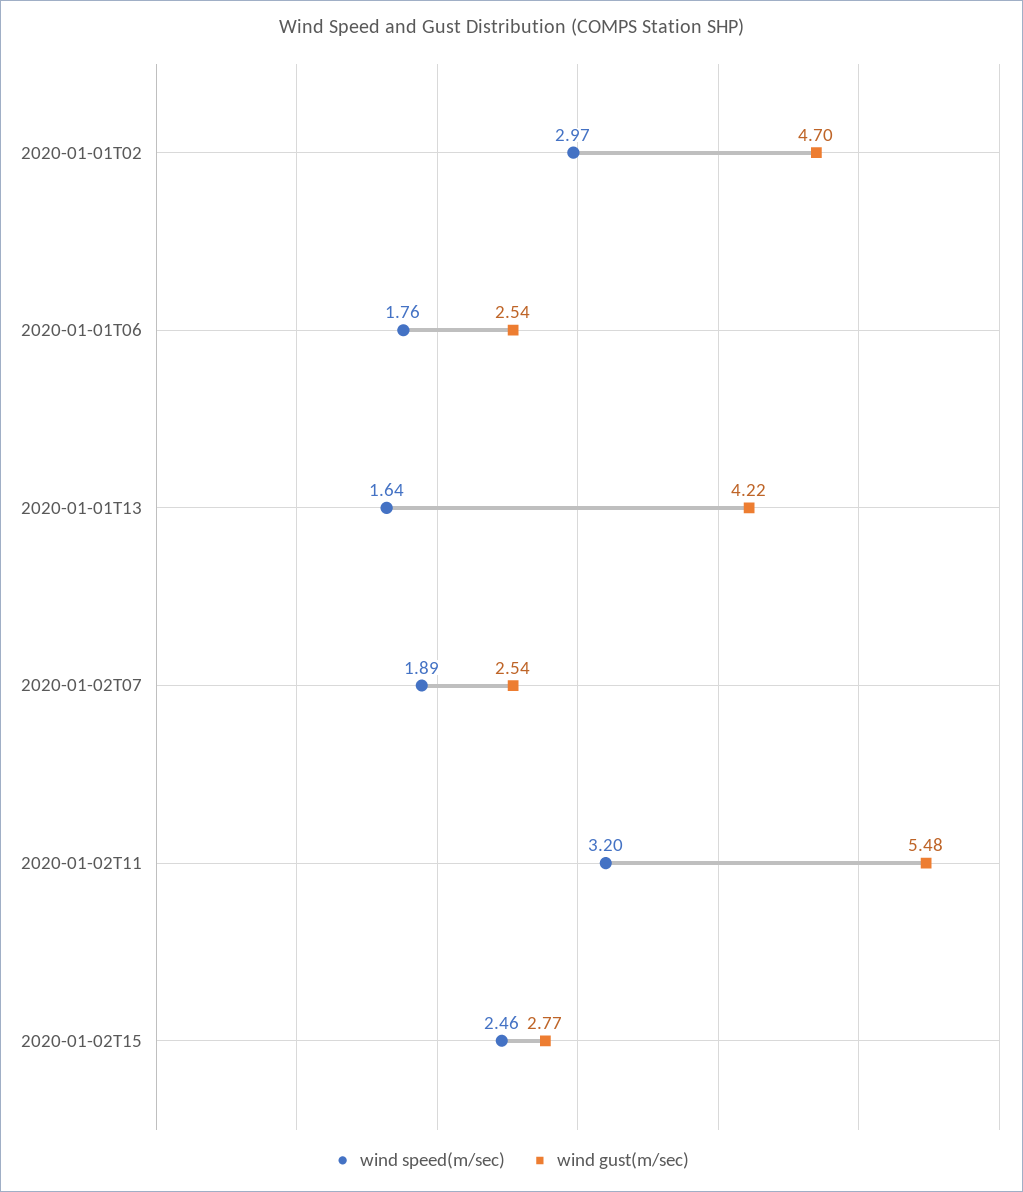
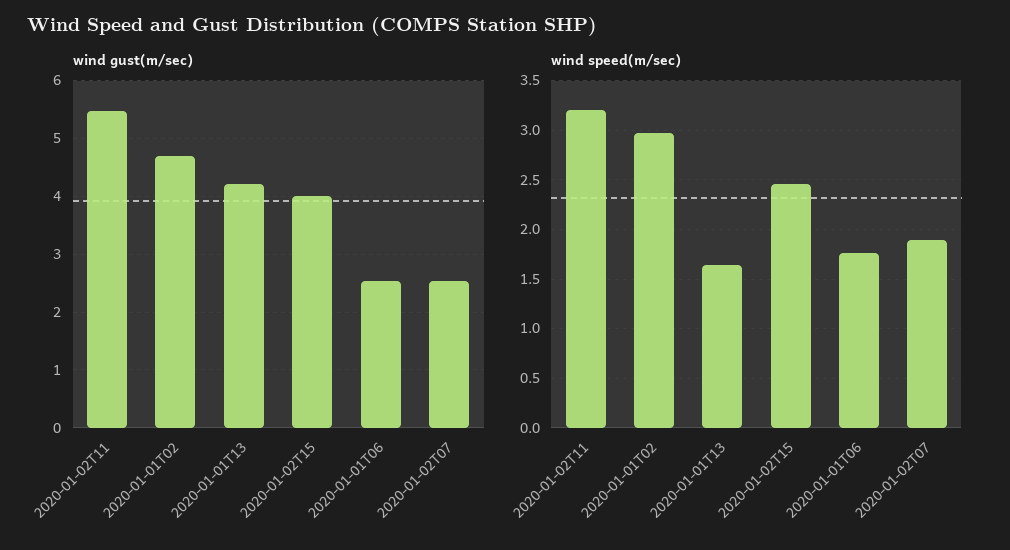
  {
    "wind speed(m/sec)": {
      "2020-01-01T02": 2.97,
      "2020-01-01T06": 1.76,
      "2020-01-01T13": 1.64,
      "2020-01-02T07": 1.89,
      "2020-01-02T11": 3.2,
      "2020-01-02T15": 2.46
    },
    "wind gust(m/sec)": {
      "2020-01-01T02": 4.7,
      "2020-01-01T06": 2.54,
      "2020-01-01T13": 4.22,
      "2020-01-02T07": 2.54,
      "2020-01-02T11": 5.48,
-     "2020-01-02T15": 2.77
+     "2020-01-02T15": 4
    }
  }

